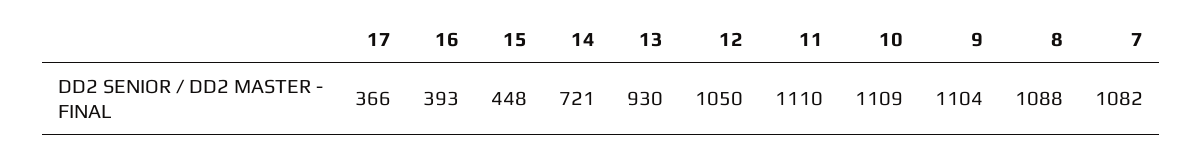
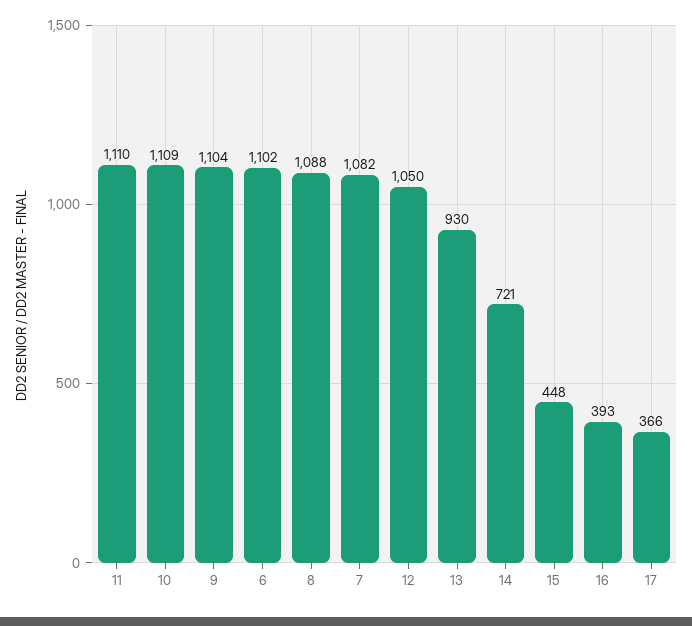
  {
    "17": 366,
    "16": 393,
    "15": 448,
    "14": 721,
    "13": 930,
    "12": 1050,
    "11": 1110,
    "10": 1109,
    "9": 1104,
    "8": 1088,
-   "7": 1082
+   "7": 1082,
+   "6": 1102
  }

